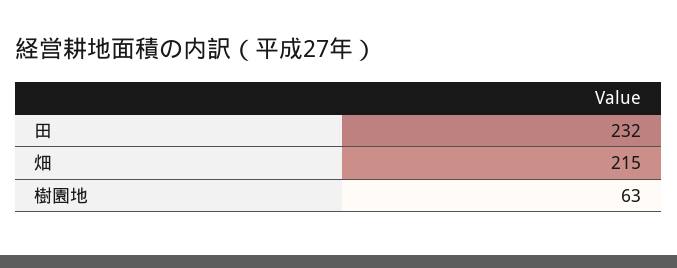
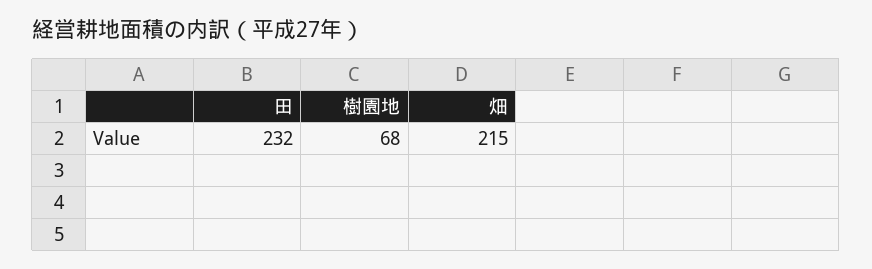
  {
    "田": 232,
    "畑": 215,
-   "樹園地": 63
+   "樹園地": 68
  }

